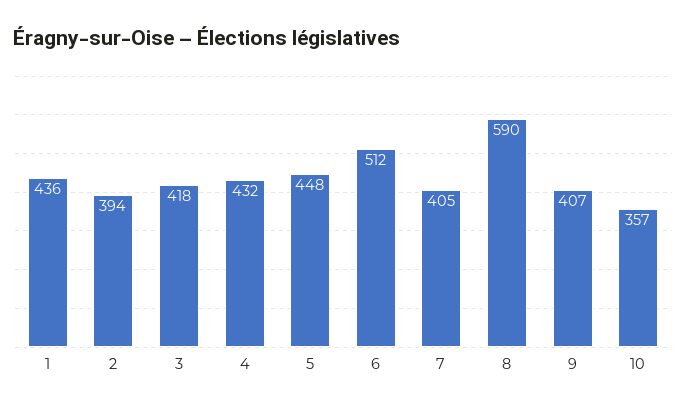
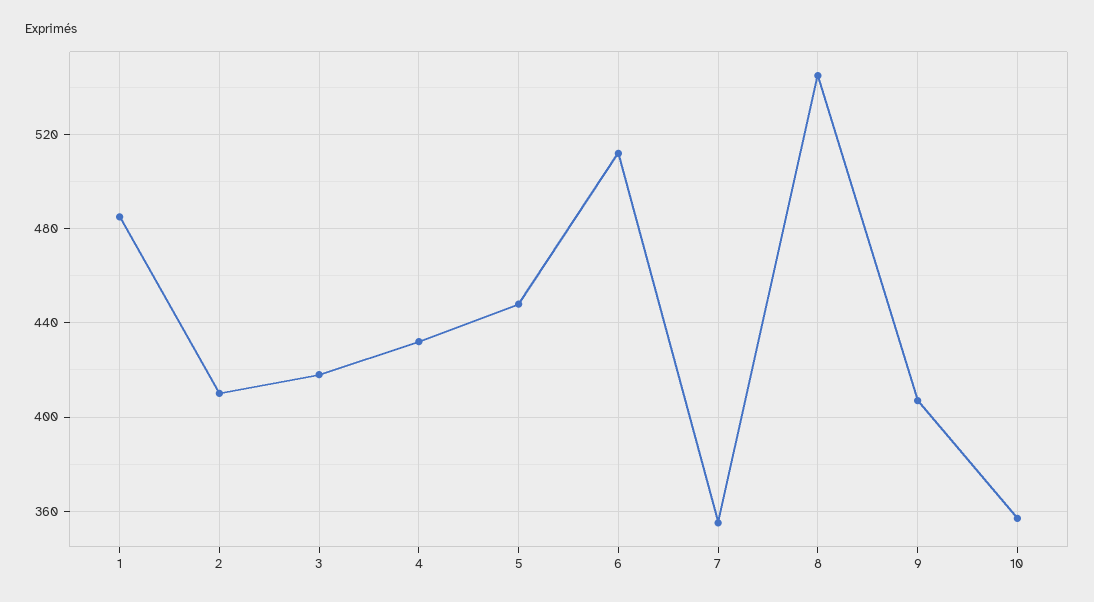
  {
-   "1": 436,
+   "1": 485,
-   "2": 394,
+   "2": 410,
    "3": 418,
    "4": 432,
    "5": 448,
    "6": 512,
-   "7": 405,
+   "7": 355,
-   "8": 590,
+   "8": 545,
    "9": 407,
    "10": 357
  }

